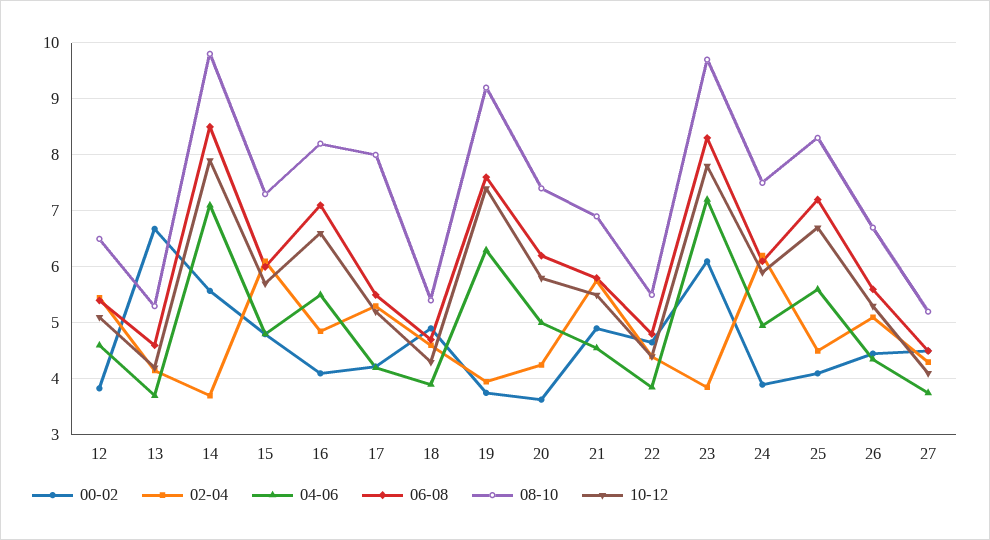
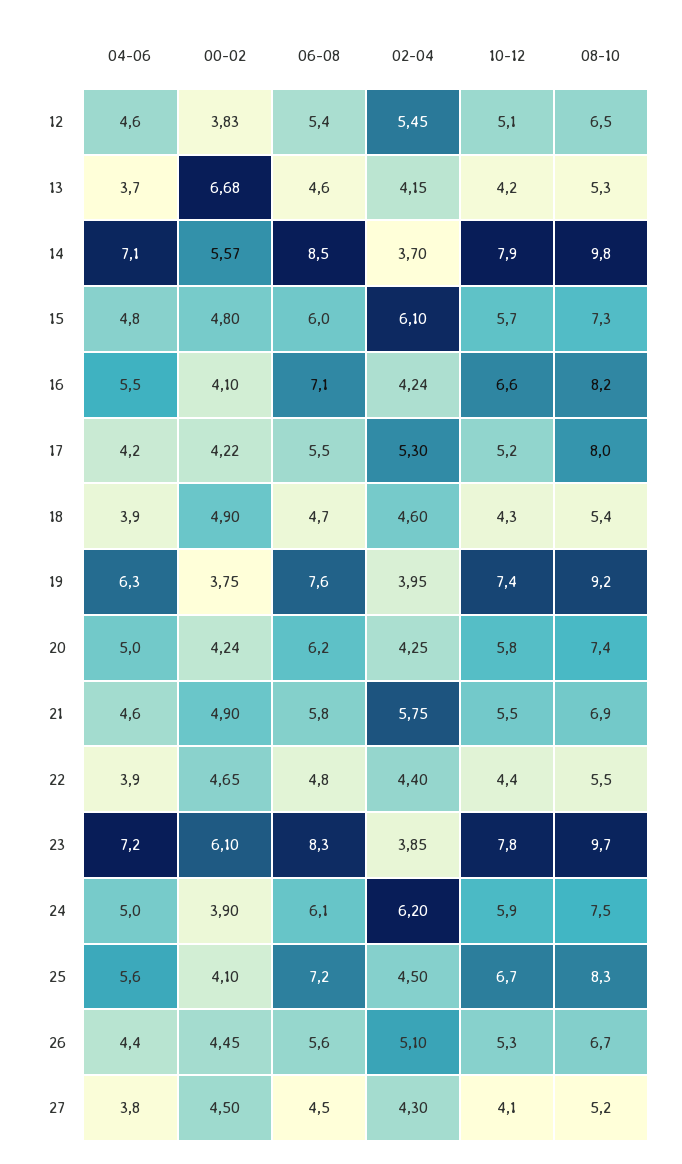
  {
    "00-02": {
      "12": 3.83,
      "13": 6.68,
      "14": 5.57,
      "15": 4.8,
      "16": 4.1,
      "17": 4.22,
      "18": 4.9,
      "19": 3.75,
-     "20": 3.6,
+     "20": 4.24,
      "21": 4.9,
      "22": 4.65,
      "23": 6.1,
      "24": 3.9,
      "25": 4.1,
      "26": 4.45,
      "27": 4.5
    },
    "02-04": {
      "12": 5.45,
      "13": 4.15,
      "14": 3.7,
      "15": 6.1,
-     "16": 4.8,
+     "16": 4.24,
      "17": 5.3,
      "18": 4.6,
      "19": 3.95,
      "20": 4.25,
      "21": 5.75,
      "22": 4.4,
      "23": 3.85,
      "24": 6.2,
      "25": 4.5,
      "26": 5.1,
      "27": 4.3
    },
    "04-06": {
      "12": 4.6,
      "13": 3.7,
      "14": 7.1,
      "15": 4.8,
      "16": 5.5,
      "17": 4.2,
      "18": 3.9,
      "19": 6.3,
      "20": 5,
      "21": 4.6,
      "22": 3.9,
      "23": 7.2,
      "24": 5,
      "25": 5.6,
      "26": 4.4,
      "27": 3.8
    },
    "06-08": {
      "12": 5.4,
      "13": 4.6,
      "14": 8.5,
      "15": 6,
      "16": 7.1,
      "17": 5.5,
      "18": 4.7,
      "19": 7.6,
      "20": 6.2,
      "21": 5.8,
      "22": 4.8,
      "23": 8.3,
      "24": 6.1,
      "25": 7.2,
      "26": 5.6,
      "27": 4.5
    },
    "08-10": {
      "12": 6.5,
      "13": 5.3,
      "14": 9.8,
      "15": 7.3,
      "16": 8.2,
      "17": 8,
      "18": 5.4,
      "19": 9.2,
      "20": 7.4,
      "21": 6.9,
      "22": 5.5,
      "23": 9.7,
      "24": 7.5,
      "25": 8.3,
      "26": 6.7,
      "27": 5.2
    },
    "10-12": {
      "12": 5.1,
      "13": 4.2,
      "14": 7.9,
      "15": 5.7,
      "16": 6.6,
      "17": 5.2,
      "18": 4.3,
      "19": 7.4,
      "20": 5.8,
      "21": 5.5,
      "22": 4.4,
      "23": 7.8,
      "24": 5.9,
      "25": 6.7,
      "26": 5.3,
      "27": 4.1
    }
  }

